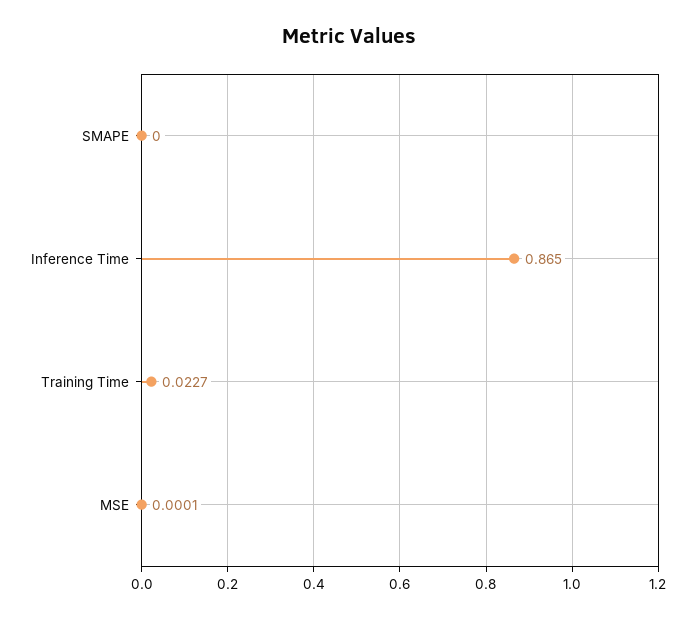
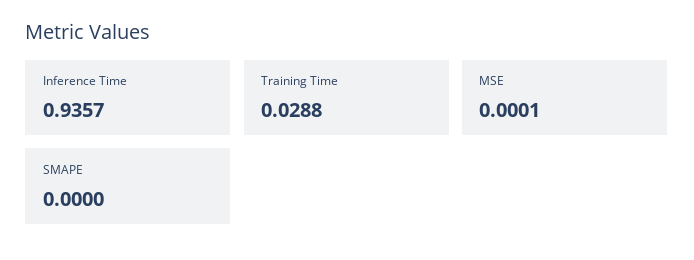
  {
    "SMAPE": 0,
-   "Inference Time": 0.865,
+   "Inference Time": 0.9357,
-   "Training Time": 0.0227,
+   "Training Time": 0.0288,
    "MSE": 0.0001
  }

